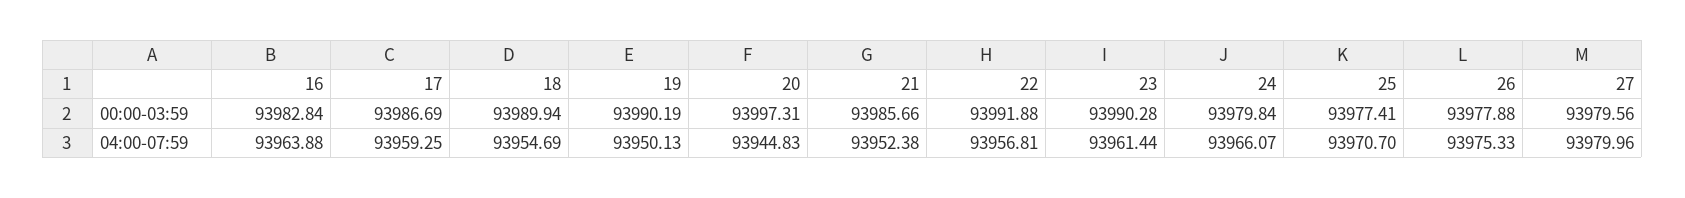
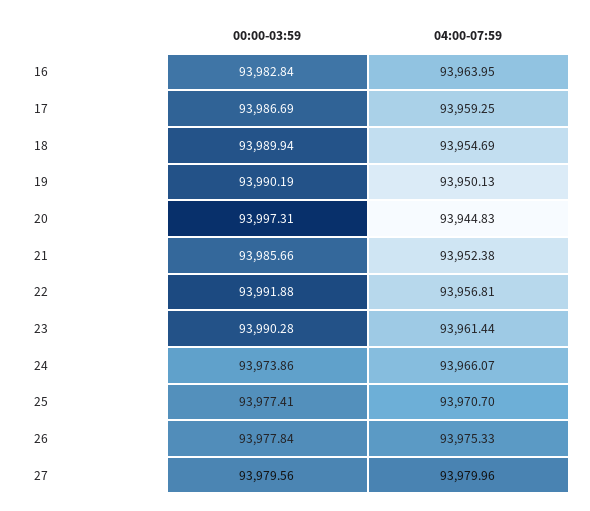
  {
    "16": {
      "00:00-03:59": 93982.84,
-     "04:00-07:59": 93963.88
+     "04:00-07:59": 93963.95
    },
    "17": {
      "00:00-03:59": 93986.69,
      "04:00-07:59": 93959.25
    },
    "18": {
      "00:00-03:59": 93989.94,
      "04:00-07:59": 93954.69
    },
    "19": {
      "00:00-03:59": 93990.19,
      "04:00-07:59": 93950.13
    },
    "20": {
      "00:00-03:59": 93997.31,
      "04:00-07:59": 93944.83
    },
    "21": {
      "00:00-03:59": 93985.66,
      "04:00-07:59": 93952.38
    },
    "22": {
      "00:00-03:59": 93991.88,
      "04:00-07:59": 93956.81
    },
    "23": {
      "00:00-03:59": 93990.28,
      "04:00-07:59": 93961.44
    },
    "24": {
-     "00:00-03:59": 93979.84,
+     "00:00-03:59": 93973.86,
      "04:00-07:59": 93966.07
    },
    "25": {
      "00:00-03:59": 93977.41,
      "04:00-07:59": 93970.7
    },
    "26": {
-     "00:00-03:59": 93977.88,
+     "00:00-03:59": 93977.84,
      "04:00-07:59": 93975.33
    },
    "27": {
      "00:00-03:59": 93979.56,
      "04:00-07:59": 93979.96
    }
  }

